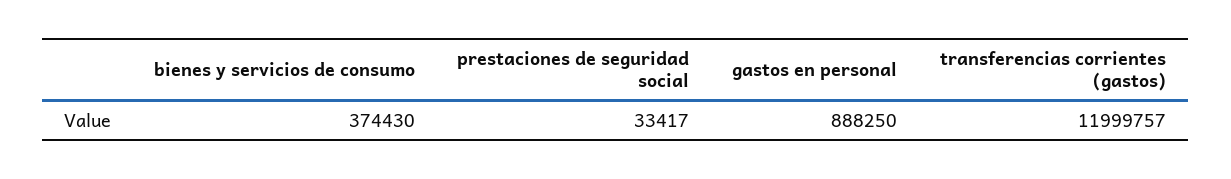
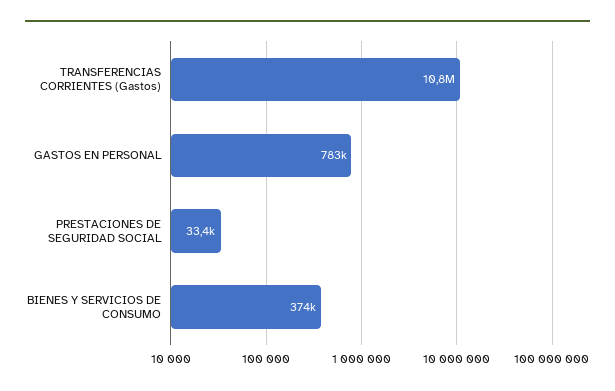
  {
    "bienes y servicios de consumo": 374430,
    "prestaciones de seguridad social": 33417,
-   "gastos en personal": 888250,
+   "gastos en personal": 783000,
-   "transferencias corrientes (gastos)": 11999757
+   "transferencias corrientes (gastos)": 10800000
  }

